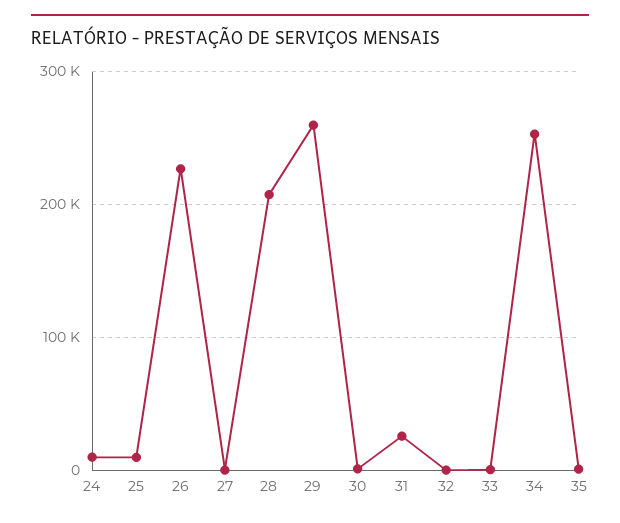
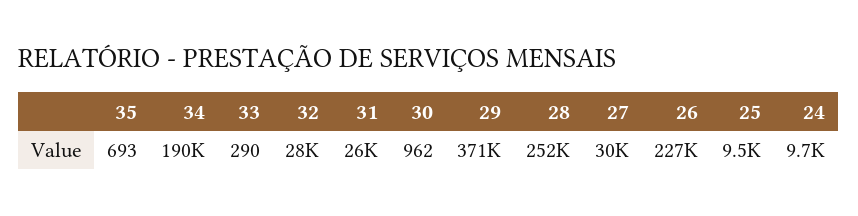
  {
    "24": 9700,
    "25": 9500,
    "26": 227000,
-   "27": 0,
+   "27": 30000,
-   "28": 210000,
+   "28": 252000,
-   "29": 260000,
+   "29": 371000,
    "30": 962,
    "31": 26000,
-   "32": 0,
+   "32": 28000,
    "33": 290,
-   "34": 250000,
+   "34": 190000,
    "35": 693
  }

